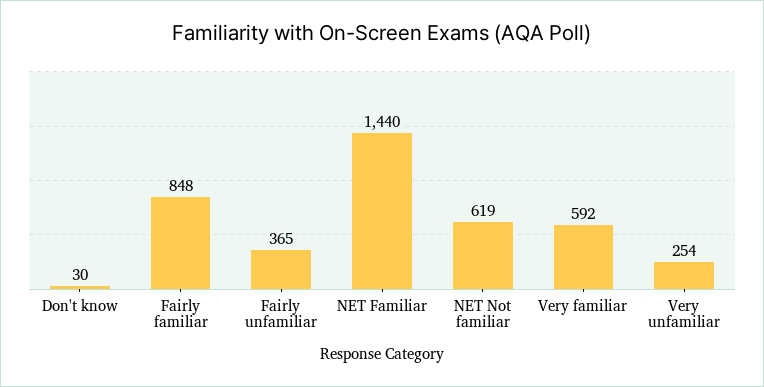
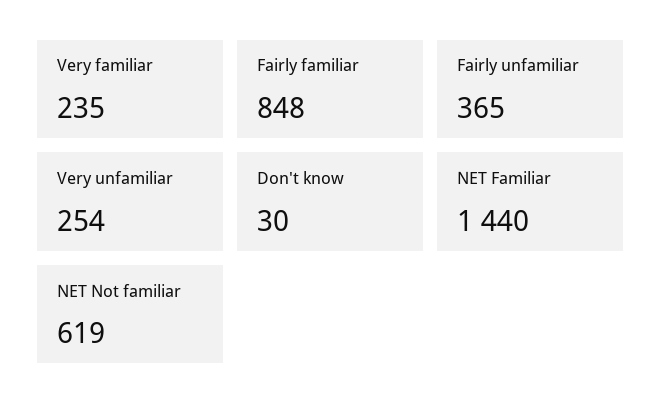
  {
    "Don't know": 30,
    "Fairly familiar": 848,
    "Fairly unfamiliar": 365,
    "NET Familiar": 1440,
    "NET Not familiar": 619,
-   "Very familiar": 592,
+   "Very familiar": 235,
    "Very unfamiliar": 254
  }

